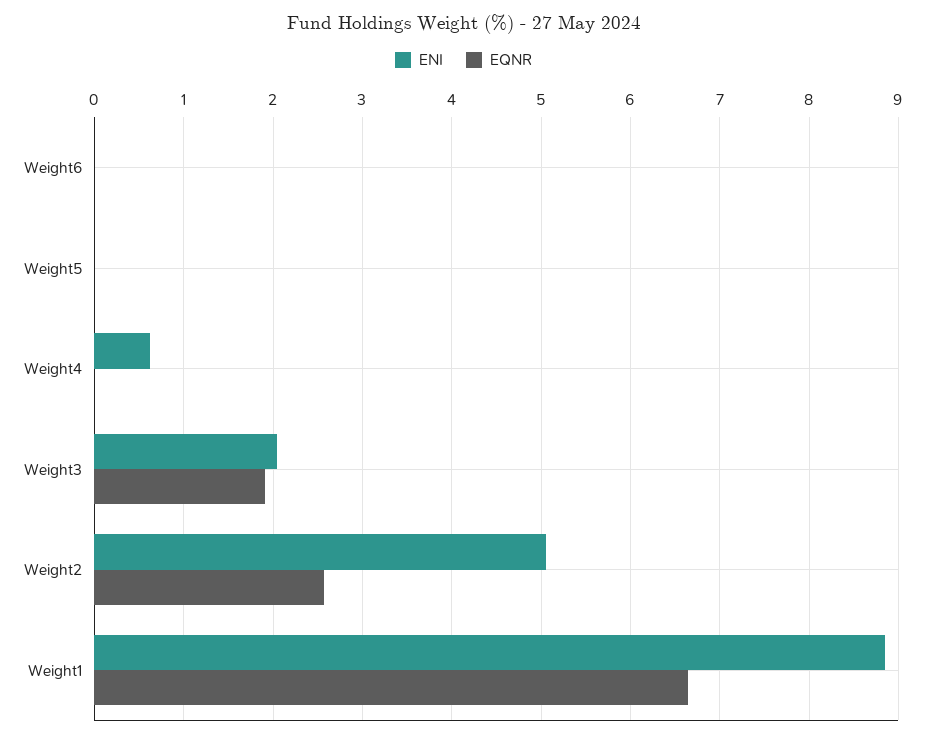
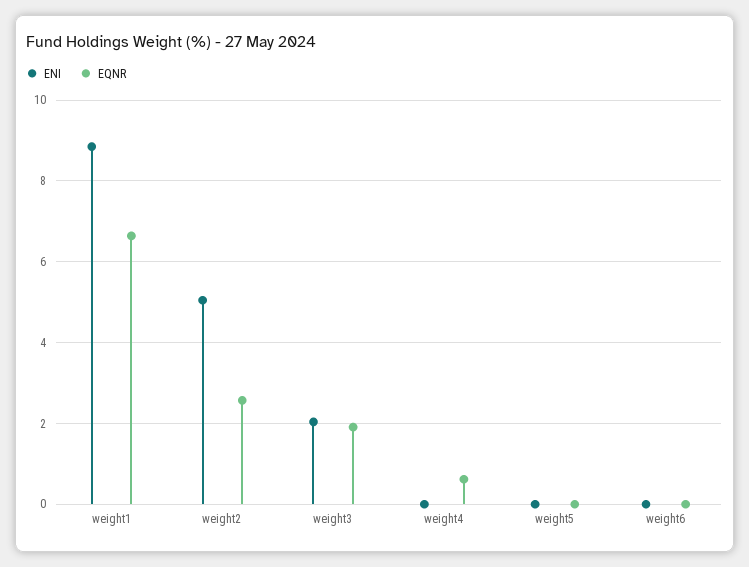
  {
    "ENI": {
      "Weight6": 0,
      "Weight5": 0,
-     "Weight4": 0.6,
+     "Weight4": 0,
      "Weight3": 2,
      "Weight2": 5.1,
      "Weight1": 8.9
    },
    "EQNR": {
      "Weight6": 0,
      "Weight5": 0,
-     "Weight4": 0,
+     "Weight4": 0.6,
      "Weight3": 1.9,
      "Weight2": 2.6,
      "Weight1": 6.6
    }
  }

